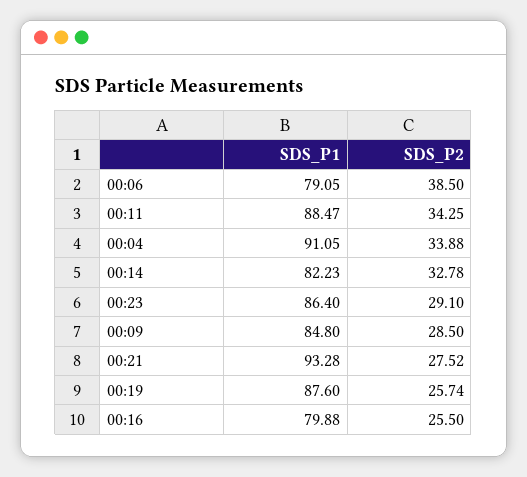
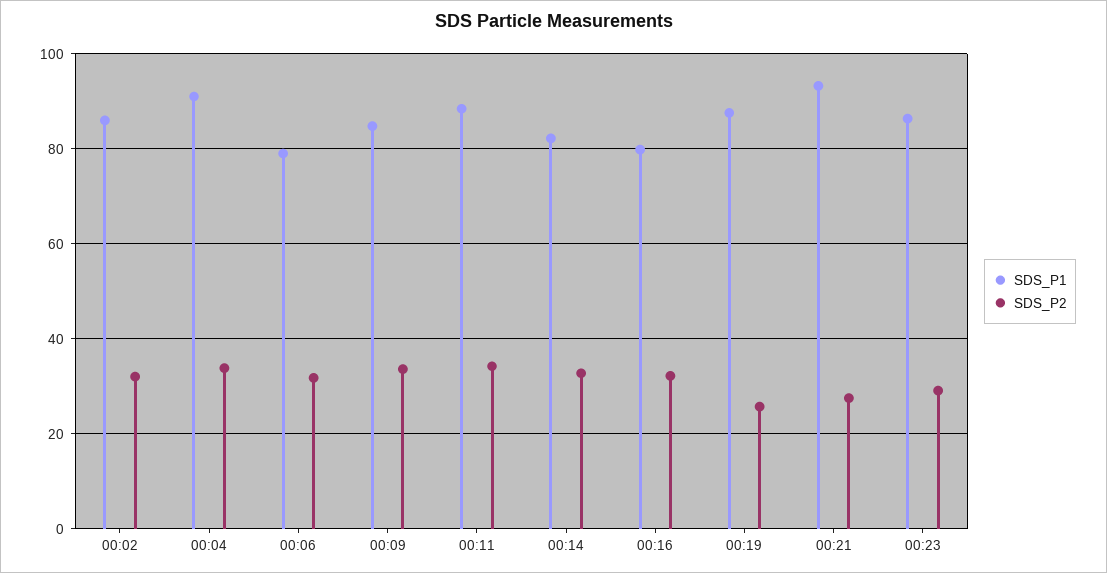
  {
    "SDS_P1": {
      "00:06": 79.05,
      "00:11": 88.47,
      "00:04": 91.05,
      "00:14": 82.23,
      "00:23": 86.4,
      "00:09": 84.8,
      "00:21": 93.28,
      "00:19": 87.6,
-     "00:16": 79.88
+     "00:16": 79.88,
+     "00:02": 86
    },
    "SDS_P2": {
-     "00:06": 38.5,
+     "00:06": 32,
      "00:11": 34.25,
      "00:04": 33.88,
      "00:14": 32.78,
      "00:23": 29.1,
-     "00:09": 28.5,
+     "00:09": 34,
      "00:21": 27.52,
      "00:19": 25.74,
-     "00:16": 25.5
+     "00:16": 32,
+     "00:02": 32
    }
  }

